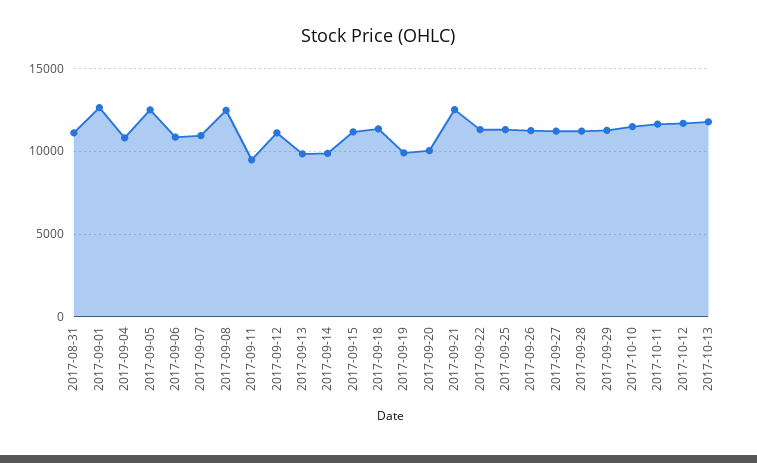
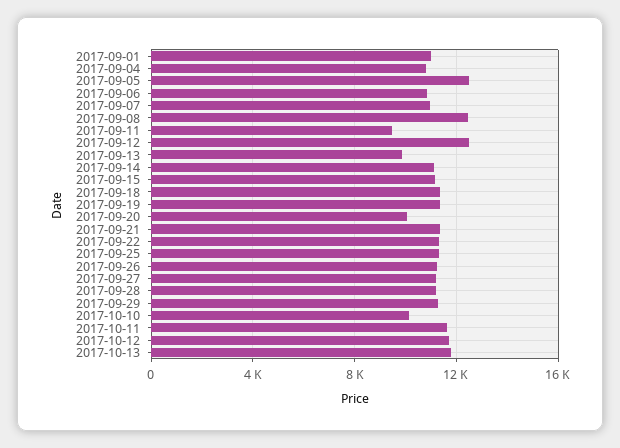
  {
-   "2017-08-31": 11000,
-   "2017-09-01": 12500,
+   "2017-09-01": 11000,
    "2017-09-04": 11000,
    "2017-09-05": 12500,
    "2017-09-06": 11000,
    "2017-09-07": 11000,
    "2017-09-08": 12500,
    "2017-09-11": 9500,
-   "2017-09-12": 11000,
+   "2017-09-12": 12500,
    "2017-09-13": 10000,
-   "2017-09-14": 10000,
+   "2017-09-14": 11000,
    "2017-09-15": 11000,
    "2017-09-18": 11500,
-   "2017-09-19": 10000,
+   "2017-09-19": 11500,
    "2017-09-20": 10000,
-   "2017-09-21": 12500,
+   "2017-09-21": 11500,
    "2017-09-22": 11500,
    "2017-09-25": 11500,
    "2017-09-26": 11000,
    "2017-09-27": 11000,
    "2017-09-28": 11000,
    "2017-09-29": 11500,
-   "2017-10-10": 11500,
+   "2017-10-10": 10000,
    "2017-10-11": 11500,
    "2017-10-12": 11500,
    "2017-10-13": 12000
  }

